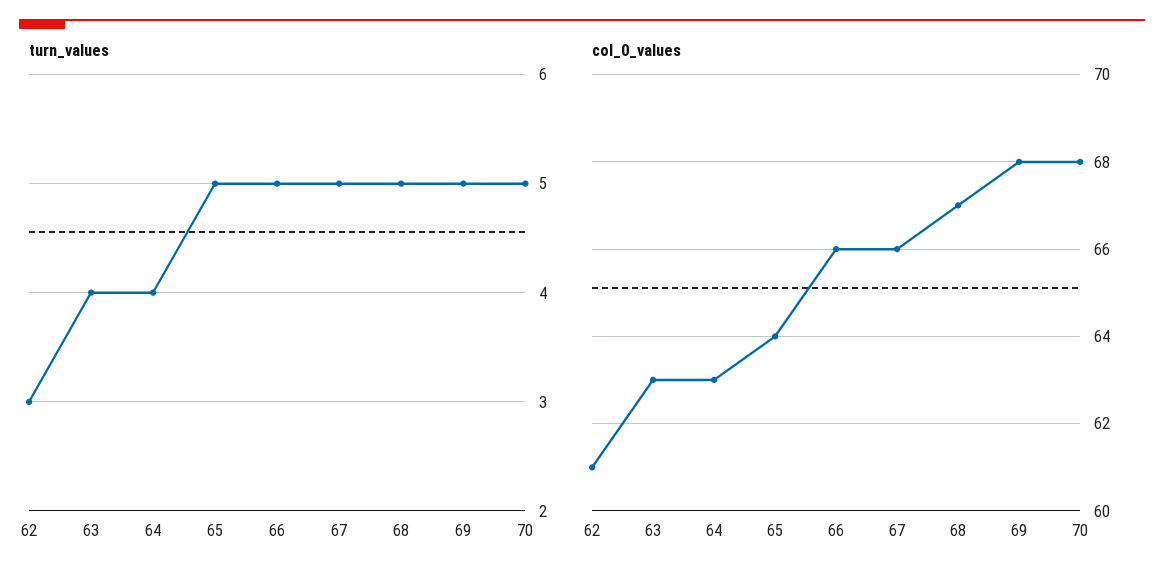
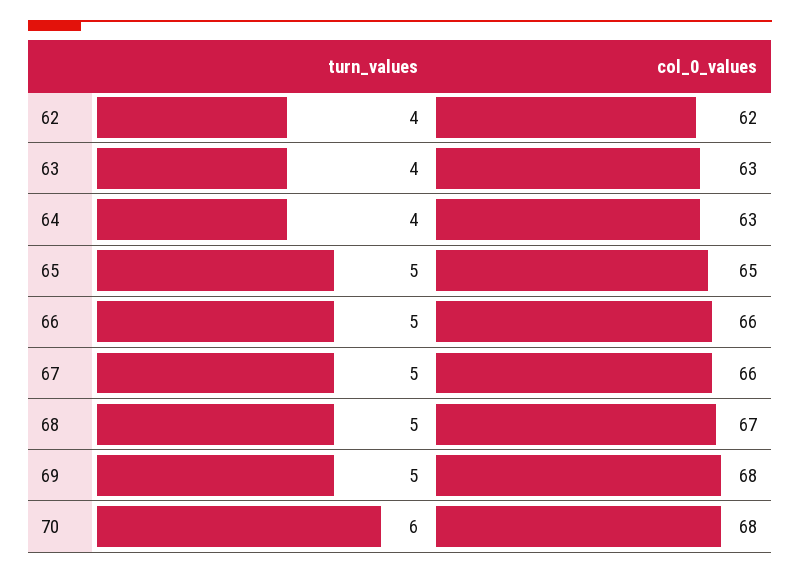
  {
    "turn_values": {
-     "62": 3,
+     "62": 4,
      "63": 4,
      "64": 4,
      "65": 5,
      "66": 5,
      "67": 5,
      "68": 5,
      "69": 5,
-     "70": 5
+     "70": 6
    },
    "col_0_values": {
-     "62": 61,
+     "62": 62,
      "63": 63,
      "64": 63,
-     "65": 64,
+     "65": 65,
      "66": 66,
      "67": 66,
      "68": 67,
      "69": 68,
      "70": 68
    }
  }

